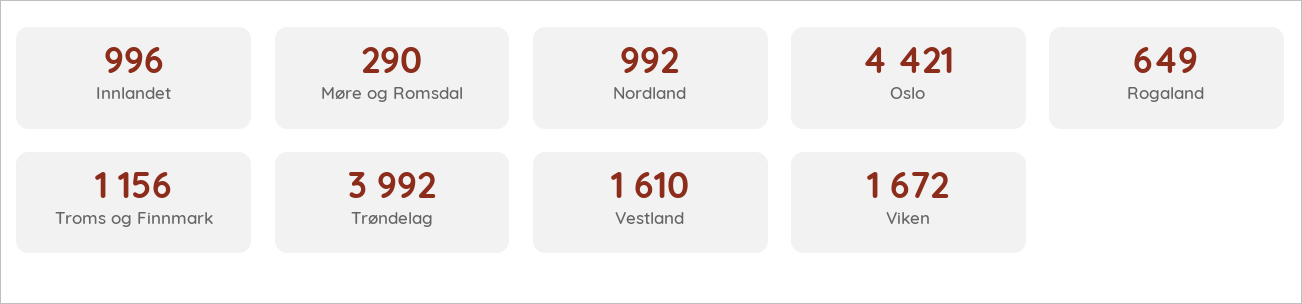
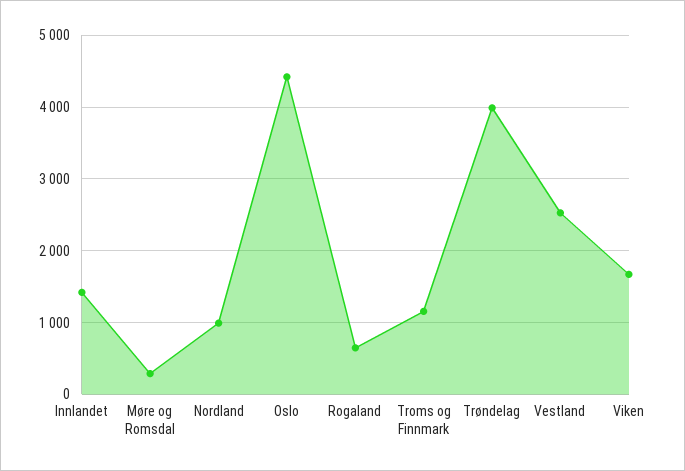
  {
-   "Innlandet": 996,
+   "Innlandet": 1400,
    "Møre og Romsdal": 290,
    "Nordland": 992,
    "Oslo": 4421,
    "Rogaland": 649,
    "Troms og Finnmark": 1156,
    "Trøndelag": 3992,
-   "Vestland": 1610,
+   "Vestland": 2500,
    "Viken": 1672
  }

